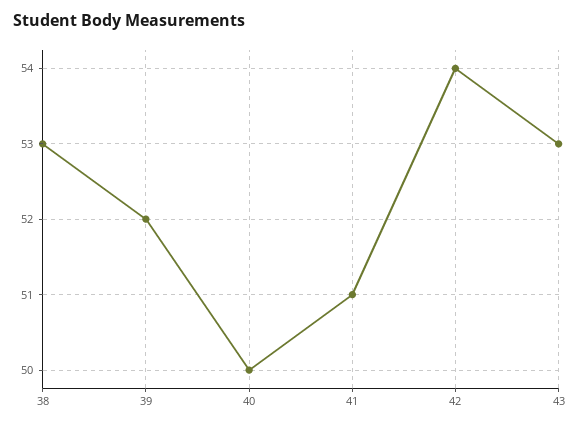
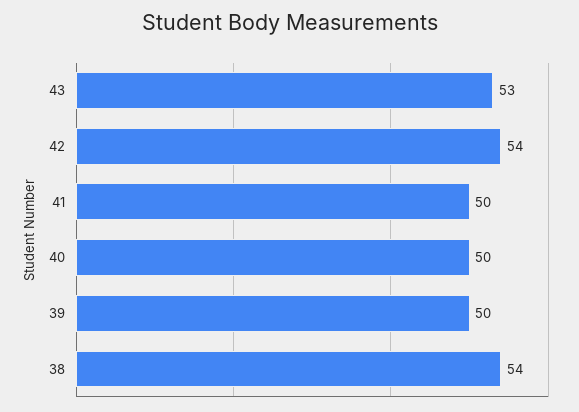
  {
-   "38": 53,
+   "38": 54,
-   "39": 52,
+   "39": 50,
    "40": 50,
-   "41": 51,
+   "41": 50,
    "42": 54,
    "43": 53
  }

